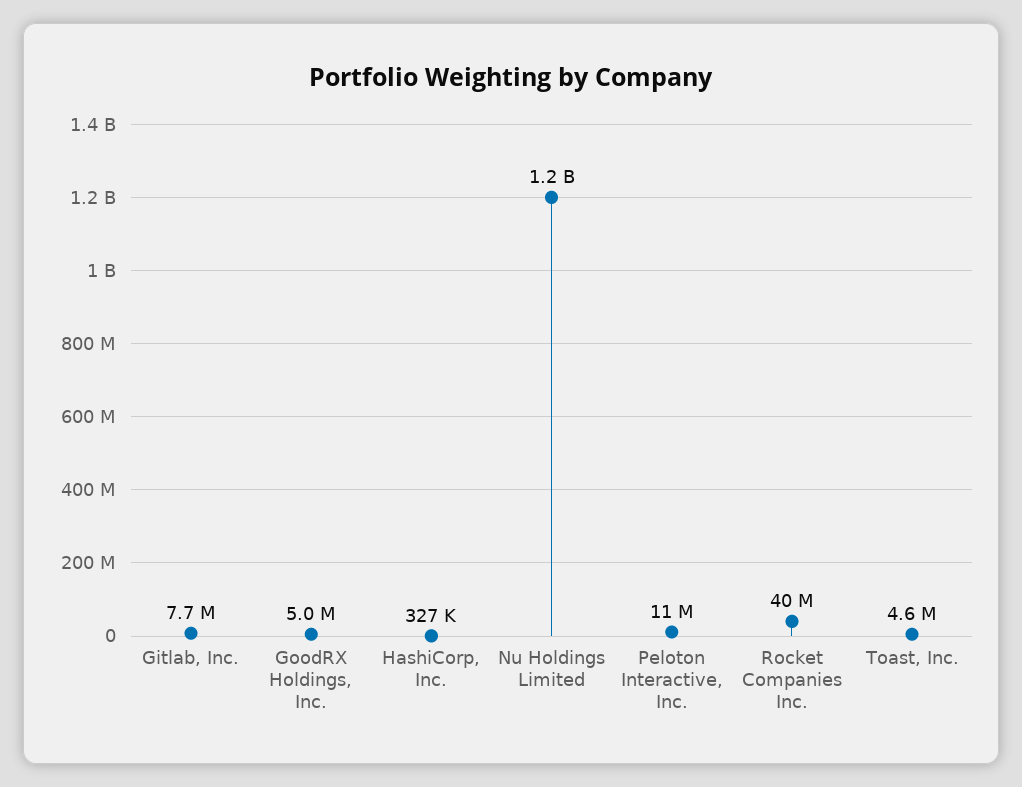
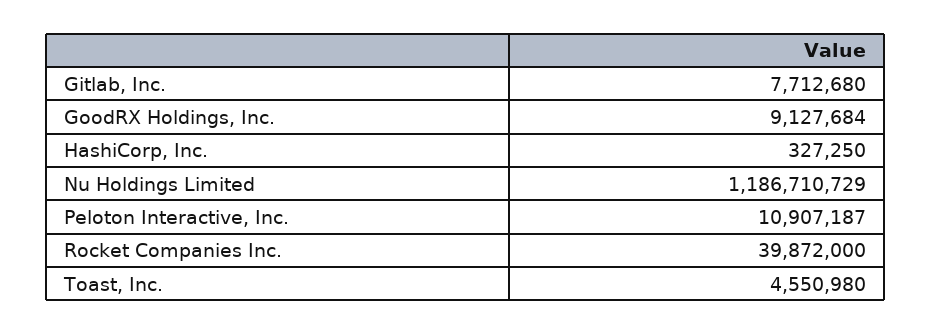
  {
    "Gitlab, Inc.": 7712680,
-   "GoodRX Holdings, Inc.": 5000000,
+   "GoodRX Holdings, Inc.": 9127684,
    "HashiCorp, Inc.": 327250,
    "Nu Holdings Limited": 1186710729,
    "Peloton Interactive, Inc.": 10907187,
    "Rocket Companies Inc.": 39872000,
    "Toast, Inc.": 4550980
  }

